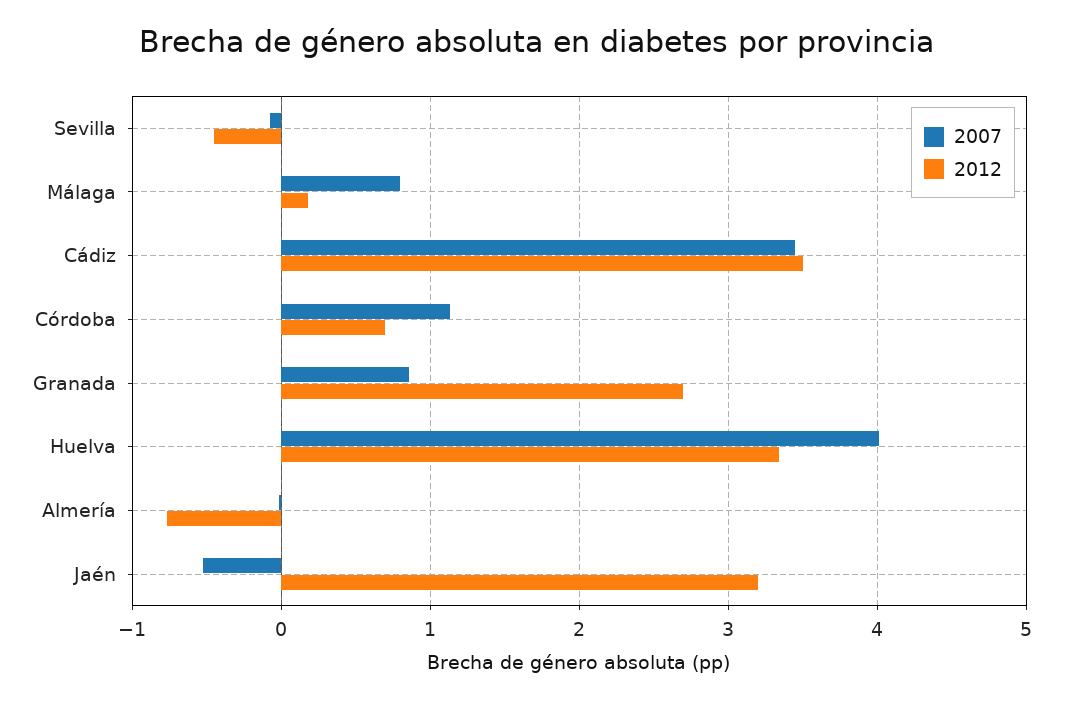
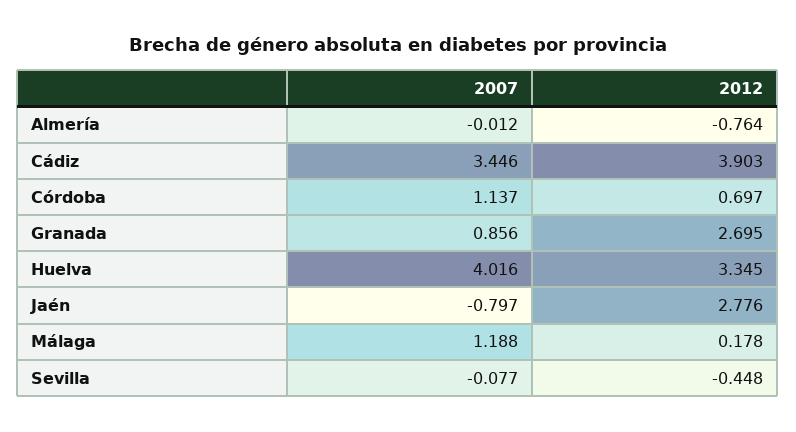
  {
    "2007": {
      "Sevilla": -0.077,
-     "Málaga": 0.8,
+     "Málaga": 1.188,
      "Cádiz": 3.446,
      "Córdoba": 1.137,
      "Granada": 0.856,
      "Huelva": 4.016,
      "Almería": -0.012,
-     "Jaén": -0.5
+     "Jaén": -0.797
    },
    "2012": {
      "Sevilla": -0.448,
      "Málaga": 0.178,
-     "Cádiz": 3.5,
+     "Cádiz": 3.903,
      "Córdoba": 0.697,
      "Granada": 2.695,
      "Huelva": 3.345,
      "Almería": -0.764,
-     "Jaén": 3.2
+     "Jaén": 2.776
    }
  }

